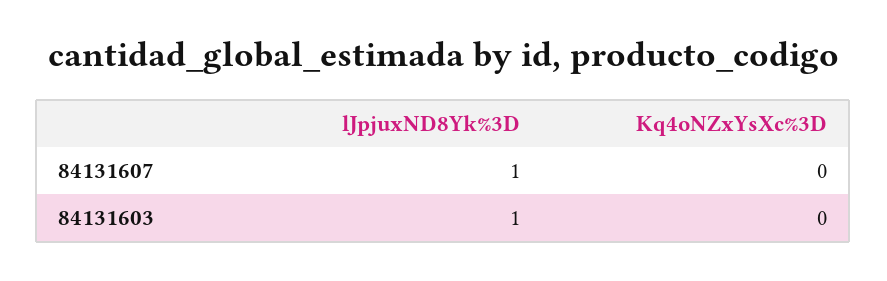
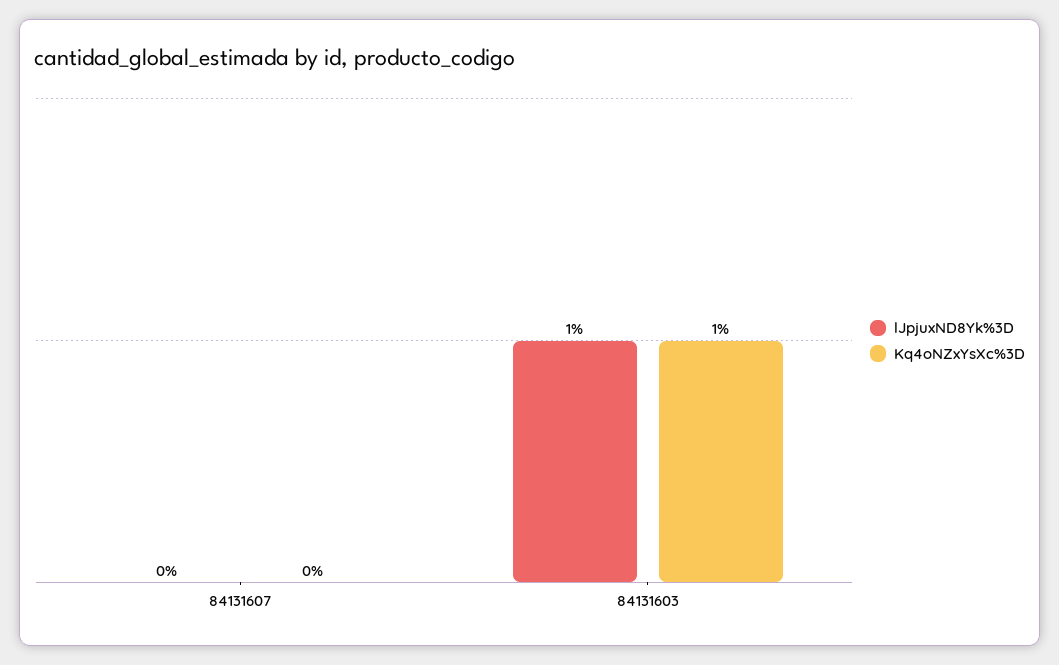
  {
    "lJpjuxND8Yk%3D": {
-     "84131607": 1,
+     "84131607": 0,
      "84131603": 1
    },
    "Kq4oNZxYsXc%3D": {
      "84131607": 0,
-     "84131603": 0
+     "84131603": 1
    }
  }

